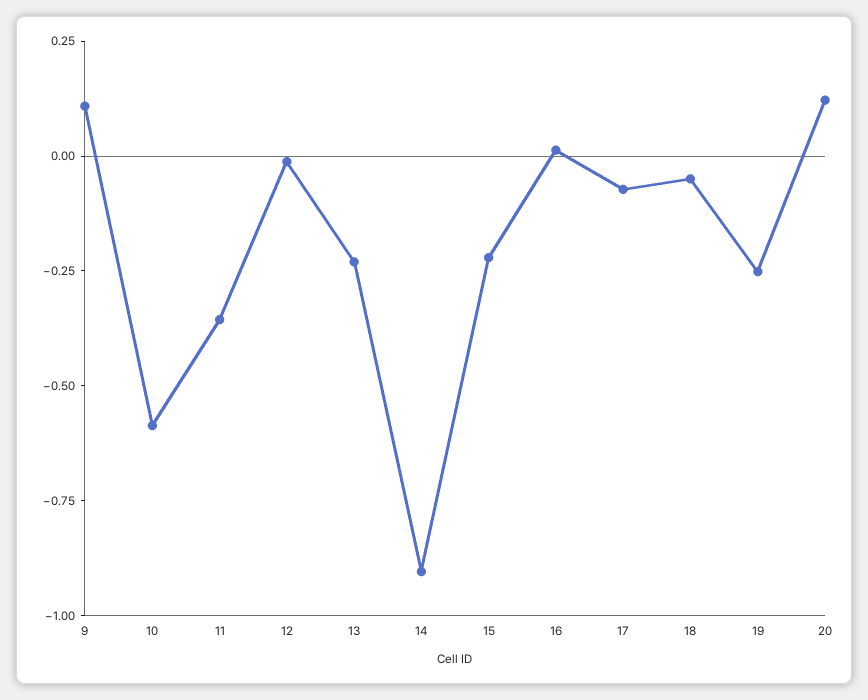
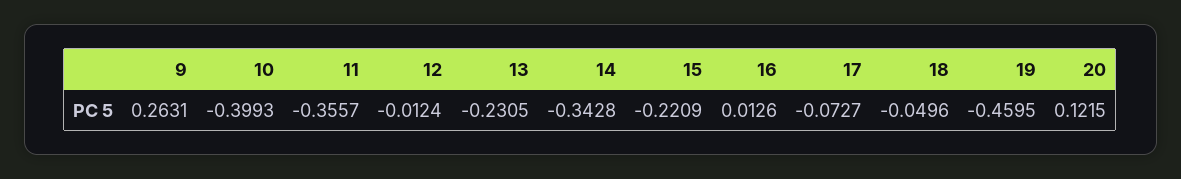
  {
-   "9": 0.1,
+   "9": 0.2631,
-   "10": -0.6,
+   "10": -0.3993,
    "11": -0.3557,
    "12": -0.0124,
    "13": -0.2305,
-   "14": -0.9,
+   "14": -0.3428,
    "15": -0.2209,
    "16": 0.0126,
    "17": -0.0727,
    "18": -0.0496,
-   "19": -0.25,
+   "19": -0.4595,
    "20": 0.1215
  }

